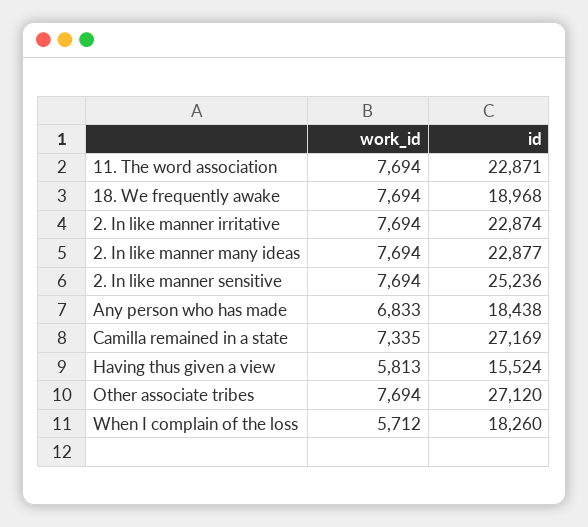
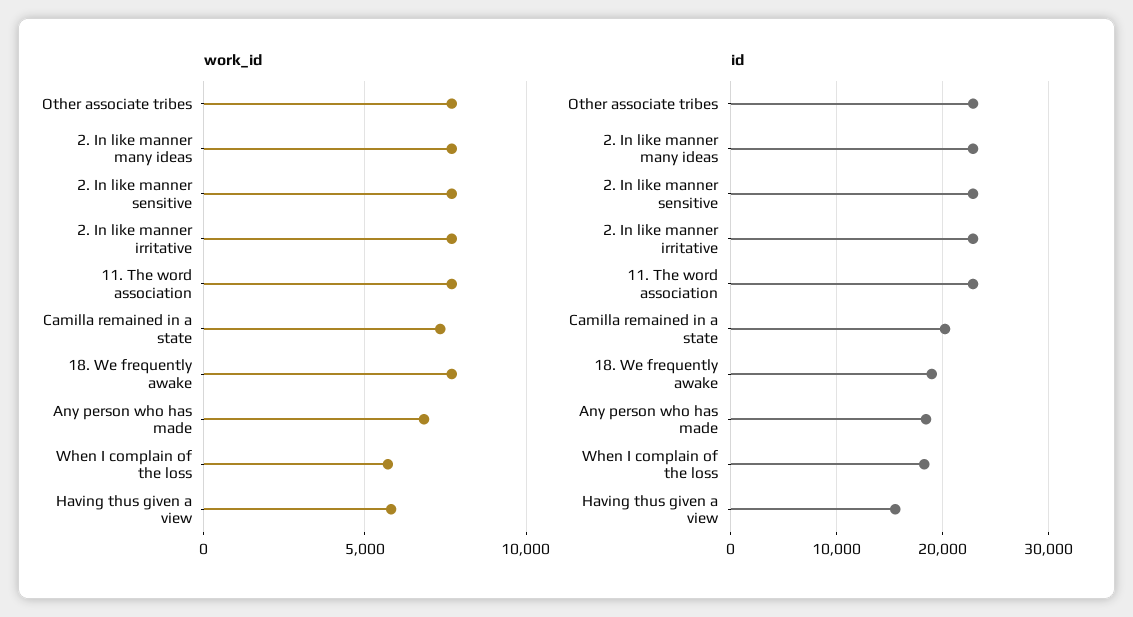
  {
    "work_id": {
      "11. The word association": 7694,
      "18. We frequently awake": 7694,
      "2. In like manner irritative": 7694,
      "2. In like manner many ideas": 7694,
      "2. In like manner sensitive": 7694,
      "Any person who has made": 6833,
      "Camilla remained in a state": 7335,
      "Having thus given a view": 5813,
      "Other associate tribes": 7694,
      "When I complain of the loss": 5712
    },
    "id": {
      "11. The word association": 22871,
      "18. We frequently awake": 18968,
      "2. In like manner irritative": 22874,
      "2. In like manner many ideas": 22877,
-     "2. In like manner sensitive": 25236,
+     "2. In like manner sensitive": 23000,
      "Any person who has made": 18438,
-     "Camilla remained in a state": 27169,
+     "Camilla remained in a state": 20000,
      "Having thus given a view": 15524,
-     "Other associate tribes": 27120,
+     "Other associate tribes": 23000,
      "When I complain of the loss": 18260
    }
  }

